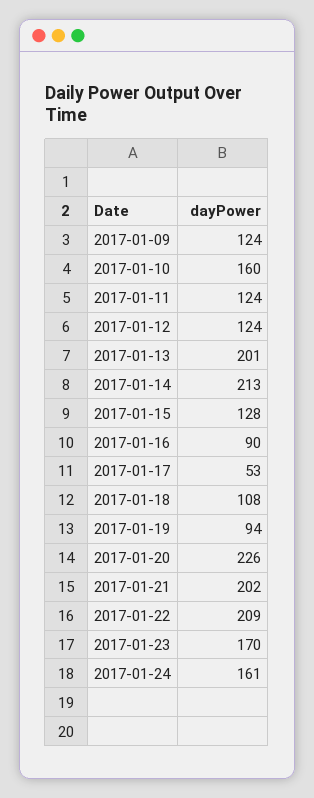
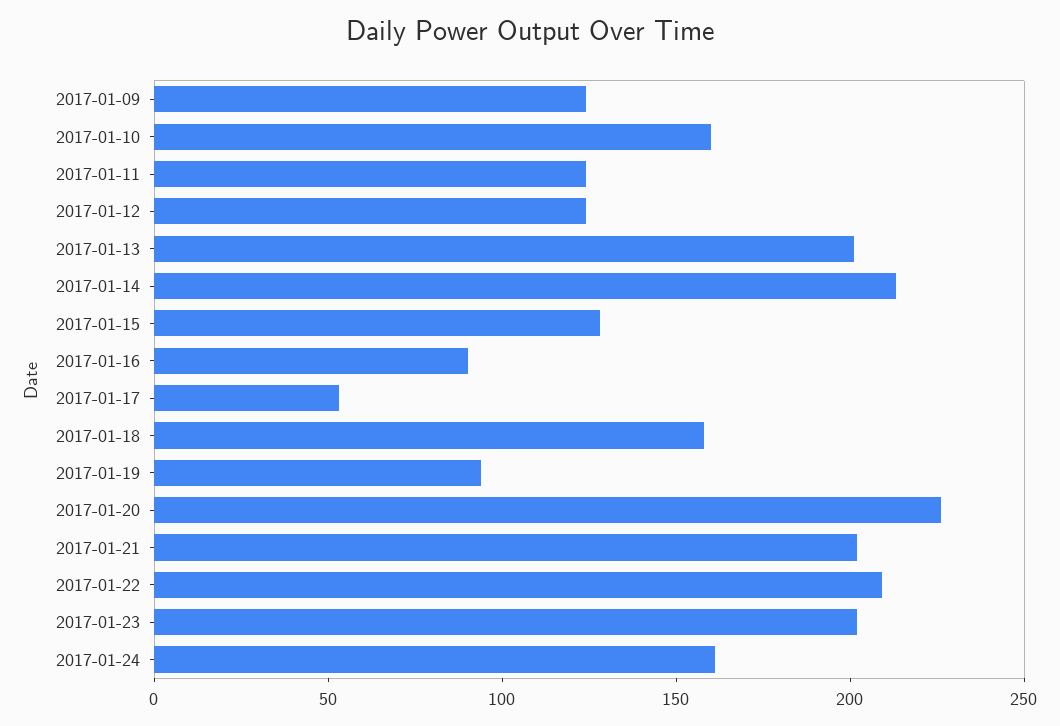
  {
    "2017-01-09": 124,
    "2017-01-10": 160,
    "2017-01-11": 124,
    "2017-01-12": 124,
    "2017-01-13": 201,
    "2017-01-14": 213,
    "2017-01-15": 128,
    "2017-01-16": 90,
    "2017-01-17": 53,
-   "2017-01-18": 108,
+   "2017-01-18": 160,
    "2017-01-19": 94,
    "2017-01-20": 226,
    "2017-01-21": 202,
    "2017-01-22": 209,
-   "2017-01-23": 170,
+   "2017-01-23": 200,
    "2017-01-24": 161
  }

